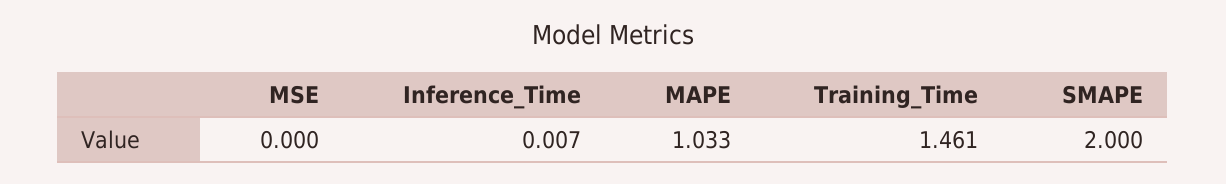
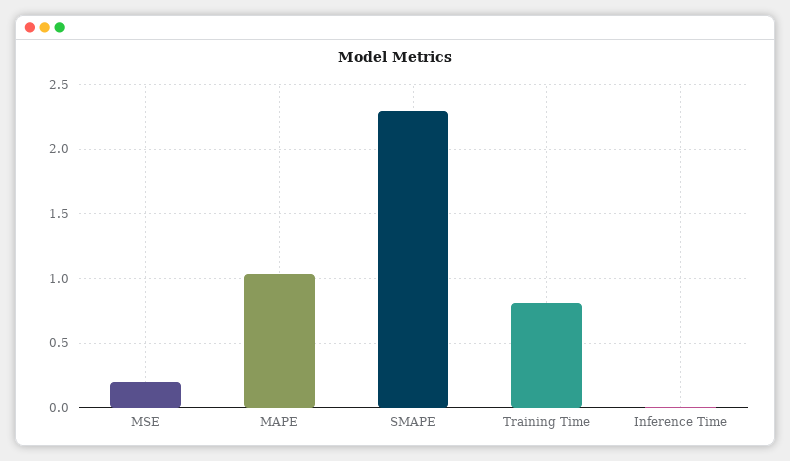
  {
-   "MSE": 0,
+   "MSE": 0.2,
    "Inference_Time": 0.007,
    "MAPE": 1.033,
-   "Training_Time": 1.461,
+   "Training_Time": 0.8,
-   "SMAPE": 2
+   "SMAPE": 2.3
  }

